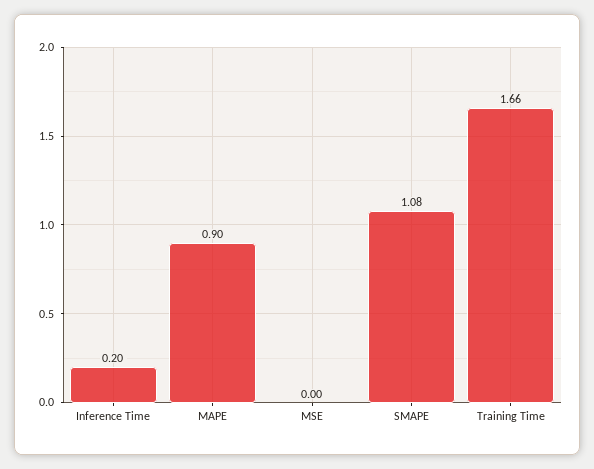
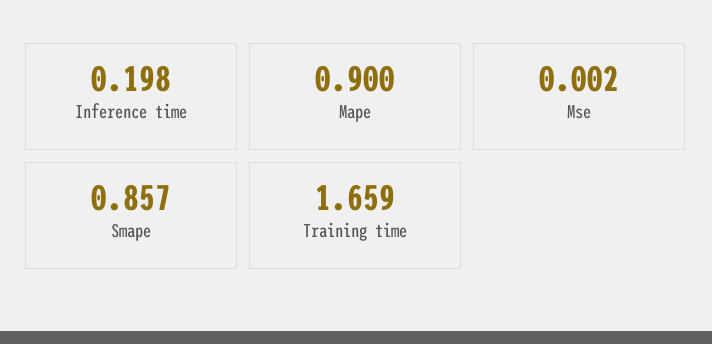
  {
    "Inference Time": 0.198,
    "MAPE": 0.9,
    "MSE": 0.002,
-   "SMAPE": 1.08,
+   "SMAPE": 0.857,
    "Training Time": 1.659
  }

